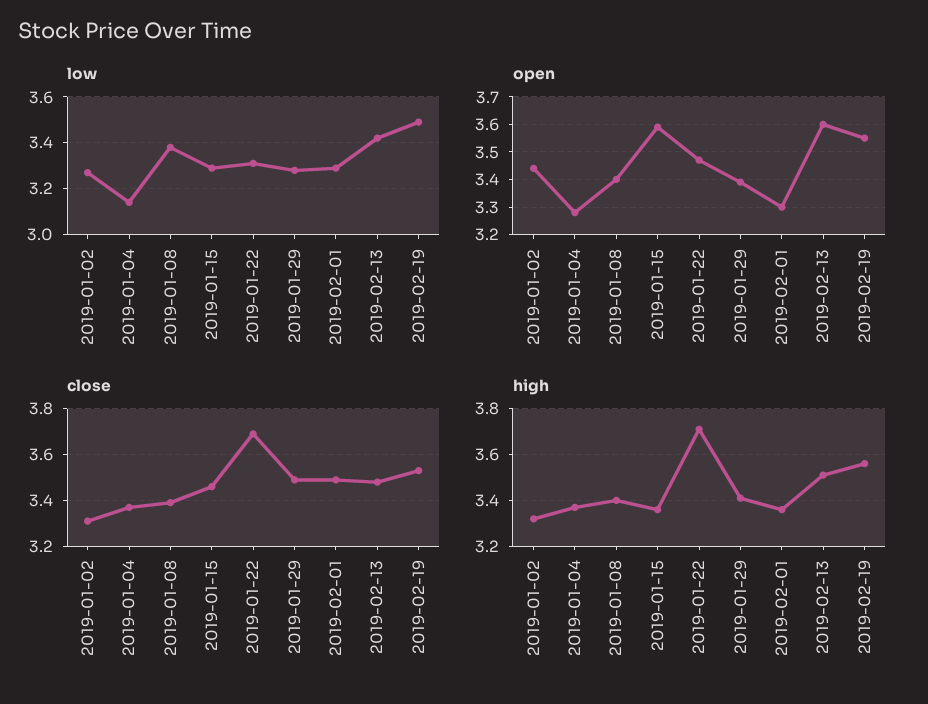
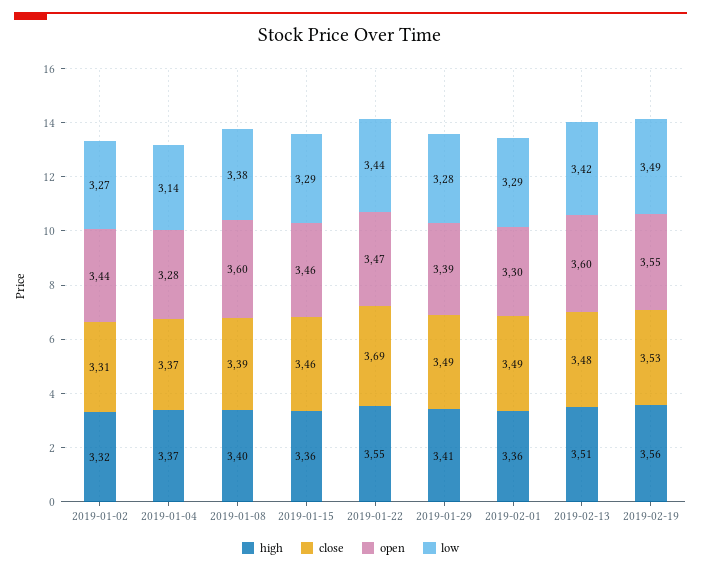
  {
    "low": {
      "2019-01-02": 3.27,
      "2019-01-04": 3.14,
      "2019-01-08": 3.38,
      "2019-01-15": 3.29,
-     "2019-01-22": 3.3,
+     "2019-01-22": 3.44,
      "2019-01-29": 3.28,
      "2019-02-01": 3.29,
      "2019-02-13": 3.42,
      "2019-02-19": 3.49
    },
    "open": {
      "2019-01-02": 3.44,
      "2019-01-04": 3.28,
-     "2019-01-08": 3.4,
+     "2019-01-08": 3.6,
-     "2019-01-15": 3.6,
+     "2019-01-15": 3.46,
      "2019-01-22": 3.47,
      "2019-01-29": 3.39,
      "2019-02-01": 3.3,
      "2019-02-13": 3.6,
      "2019-02-19": 3.55
    },
    "close": {
      "2019-01-02": 3.31,
      "2019-01-04": 3.37,
      "2019-01-08": 3.39,
      "2019-01-15": 3.46,
      "2019-01-22": 3.69,
      "2019-01-29": 3.49,
      "2019-02-01": 3.49,
      "2019-02-13": 3.48,
      "2019-02-19": 3.53
    },
    "high": {
      "2019-01-02": 3.32,
      "2019-01-04": 3.37,
      "2019-01-08": 3.4,
      "2019-01-15": 3.36,
-     "2019-01-22": 3.7,
+     "2019-01-22": 3.55,
      "2019-01-29": 3.41,
      "2019-02-01": 3.36,
      "2019-02-13": 3.51,
      "2019-02-19": 3.56
    }
  }

